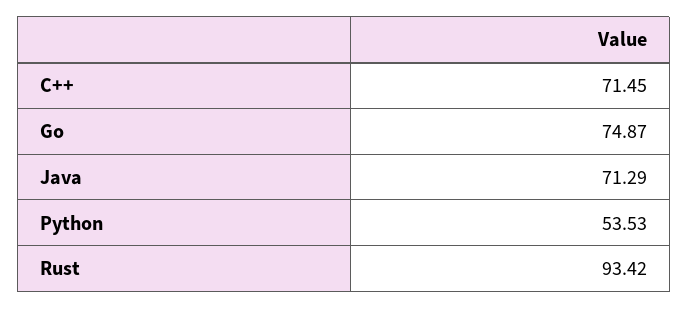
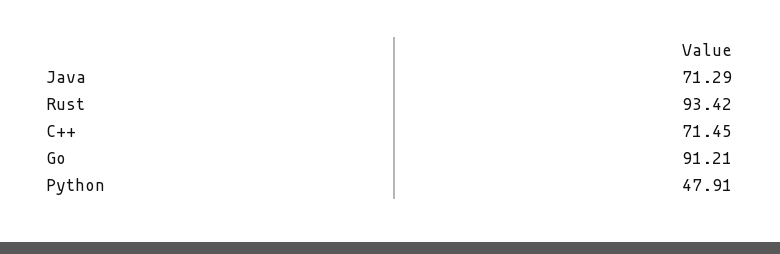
  {
    "C++": 71.45,
-   "Go": 74.87,
+   "Go": 91.21,
    "Java": 71.29,
-   "Python": 53.53,
+   "Python": 47.91,
    "Rust": 93.42
  }

